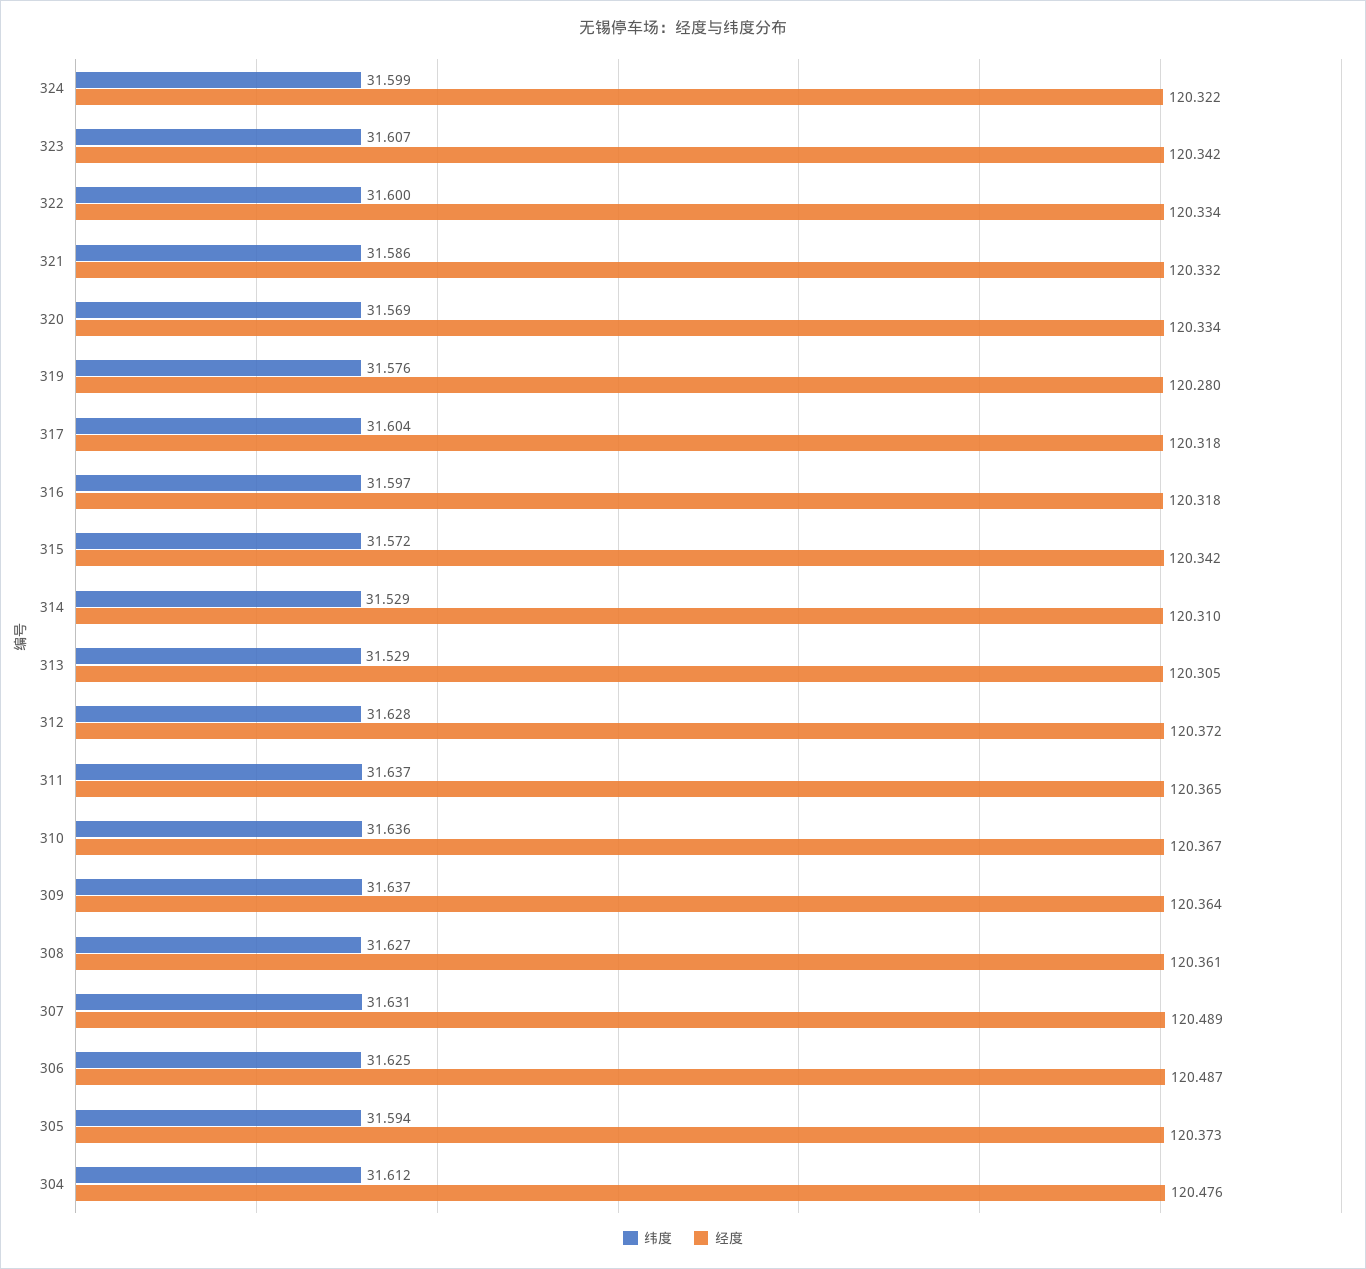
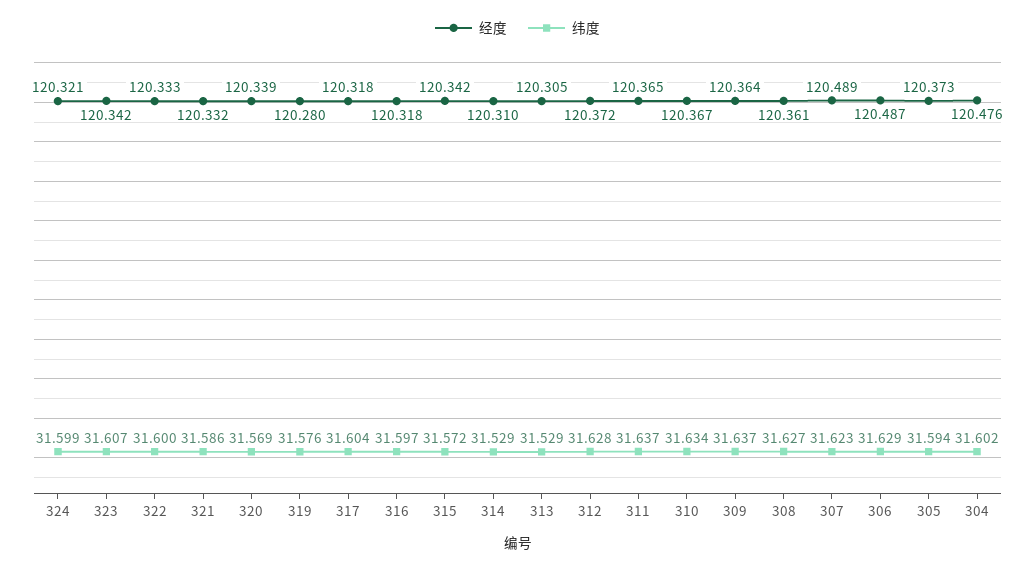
  {
    "纬度": {
      "324": 31.599,
      "323": 31.607,
      "322": 31.6,
      "321": 31.586,
      "320": 31.569,
      "319": 31.576,
      "317": 31.604,
      "316": 31.597,
      "315": 31.572,
      "314": 31.529,
      "313": 31.529,
      "312": 31.628,
      "311": 31.637,
-     "310": 31.636,
+     "310": 31.634,
      "309": 31.637,
      "308": 31.627,
-     "307": 31.631,
+     "307": 31.623,
-     "306": 31.625,
+     "306": 31.629,
      "305": 31.594,
-     "304": 31.612
+     "304": 31.602
    },
    "经度": {
-     "324": 120.322,
+     "324": 120.321,
      "323": 120.342,
-     "322": 120.334,
+     "322": 120.333,
      "321": 120.332,
-     "320": 120.334,
+     "320": 120.339,
      "319": 120.28,
      "317": 120.318,
      "316": 120.318,
      "315": 120.342,
      "314": 120.31,
      "313": 120.305,
      "312": 120.372,
      "311": 120.365,
      "310": 120.367,
      "309": 120.364,
      "308": 120.361,
      "307": 120.489,
      "306": 120.487,
      "305": 120.373,
      "304": 120.476
    }
  }

